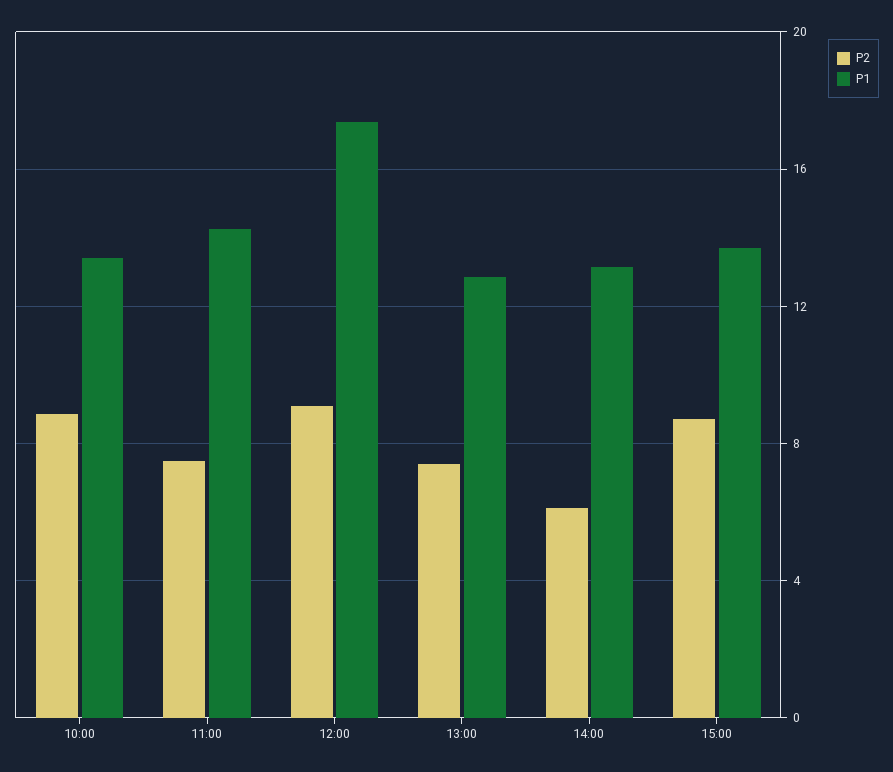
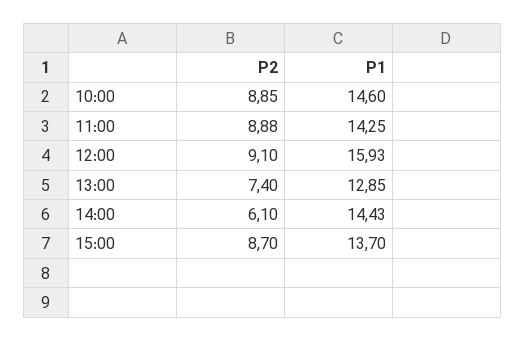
  {
    "P2": {
      "10:00": 8.85,
-     "11:00": 7.5,
+     "11:00": 8.88,
      "12:00": 9.1,
      "13:00": 7.4,
      "14:00": 6.1,
      "15:00": 8.7
    },
    "P1": {
-     "10:00": 13.5,
+     "10:00": 14.6,
      "11:00": 14.25,
-     "12:00": 17.5,
+     "12:00": 15.93,
      "13:00": 12.85,
-     "14:00": 13,
+     "14:00": 14.43,
      "15:00": 13.7
    }
  }

